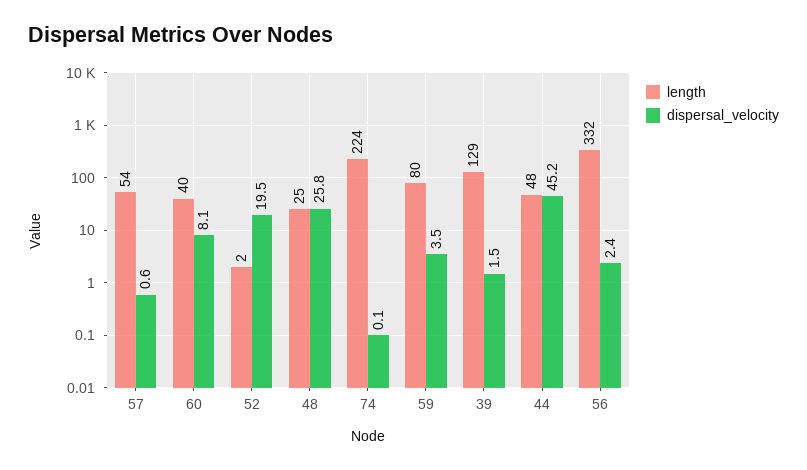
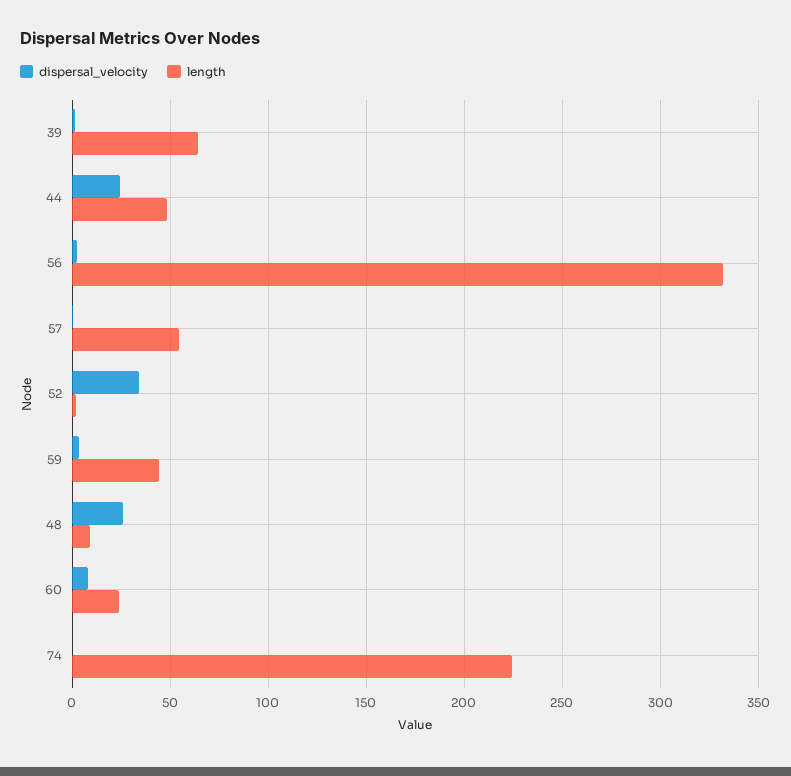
  {
    "length": {
      "57": 54,
-     "60": 40,
+     "60": 25,
      "52": 2,
-     "48": 25,
+     "48": 10,
      "74": 224,
-     "59": 80,
+     "59": 45,
-     "39": 129,
+     "39": 65,
      "44": 48,
      "56": 332
    },
    "dispersal_velocity": {
      "57": 0.6,
      "60": 8.1,
-     "52": 19.5,
+     "52": 35,
      "48": 25.8,
      "74": 0.1,
      "59": 3.5,
      "39": 1.5,
-     "44": 45.2,
+     "44": 25,
      "56": 2.4
    }
  }

